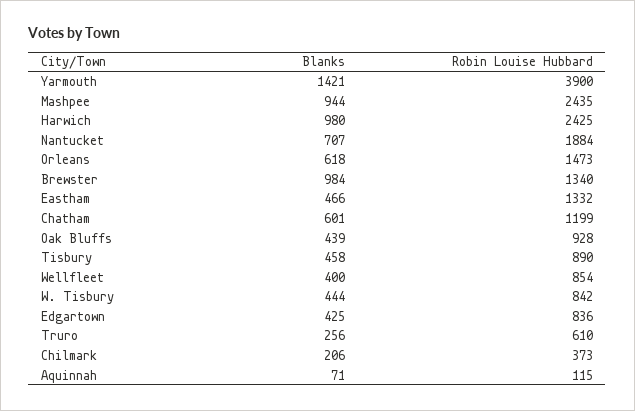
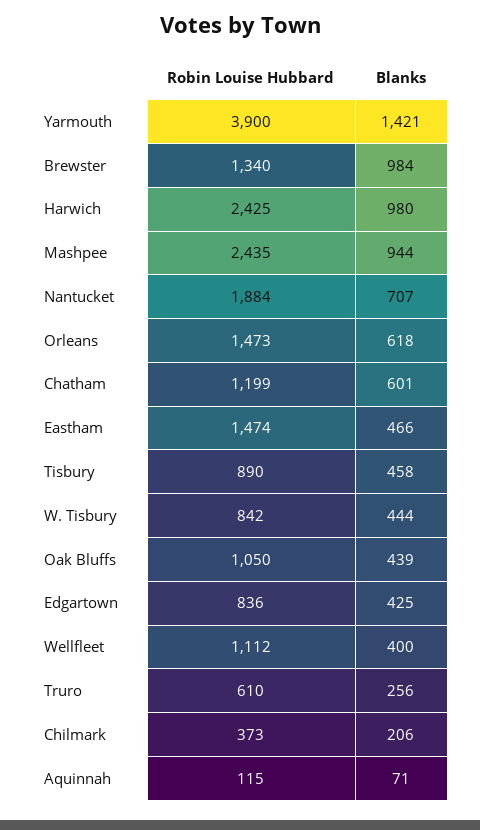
  {
    "Blanks": {
      "Yarmouth": 1421,
      "Mashpee": 944,
      "Harwich": 980,
      "Nantucket": 707,
      "Orleans": 618,
      "Brewster": 984,
      "Eastham": 466,
      "Chatham": 601,
      "Oak Bluffs": 439,
      "Tisbury": 458,
      "Wellfleet": 400,
      "W. Tisbury": 444,
      "Edgartown": 425,
      "Truro": 256,
      "Chilmark": 206,
      "Aquinnah": 71
    },
    "Robin Louise Hubbard": {
      "Yarmouth": 3900,
      "Mashpee": 2435,
      "Harwich": 2425,
      "Nantucket": 1884,
      "Orleans": 1473,
      "Brewster": 1340,
-     "Eastham": 1332,
+     "Eastham": 1474,
      "Chatham": 1199,
-     "Oak Bluffs": 928,
+     "Oak Bluffs": 1050,
      "Tisbury": 890,
-     "Wellfleet": 854,
+     "Wellfleet": 1112,
      "W. Tisbury": 842,
      "Edgartown": 836,
      "Truro": 610,
      "Chilmark": 373,
      "Aquinnah": 115
    }
  }

